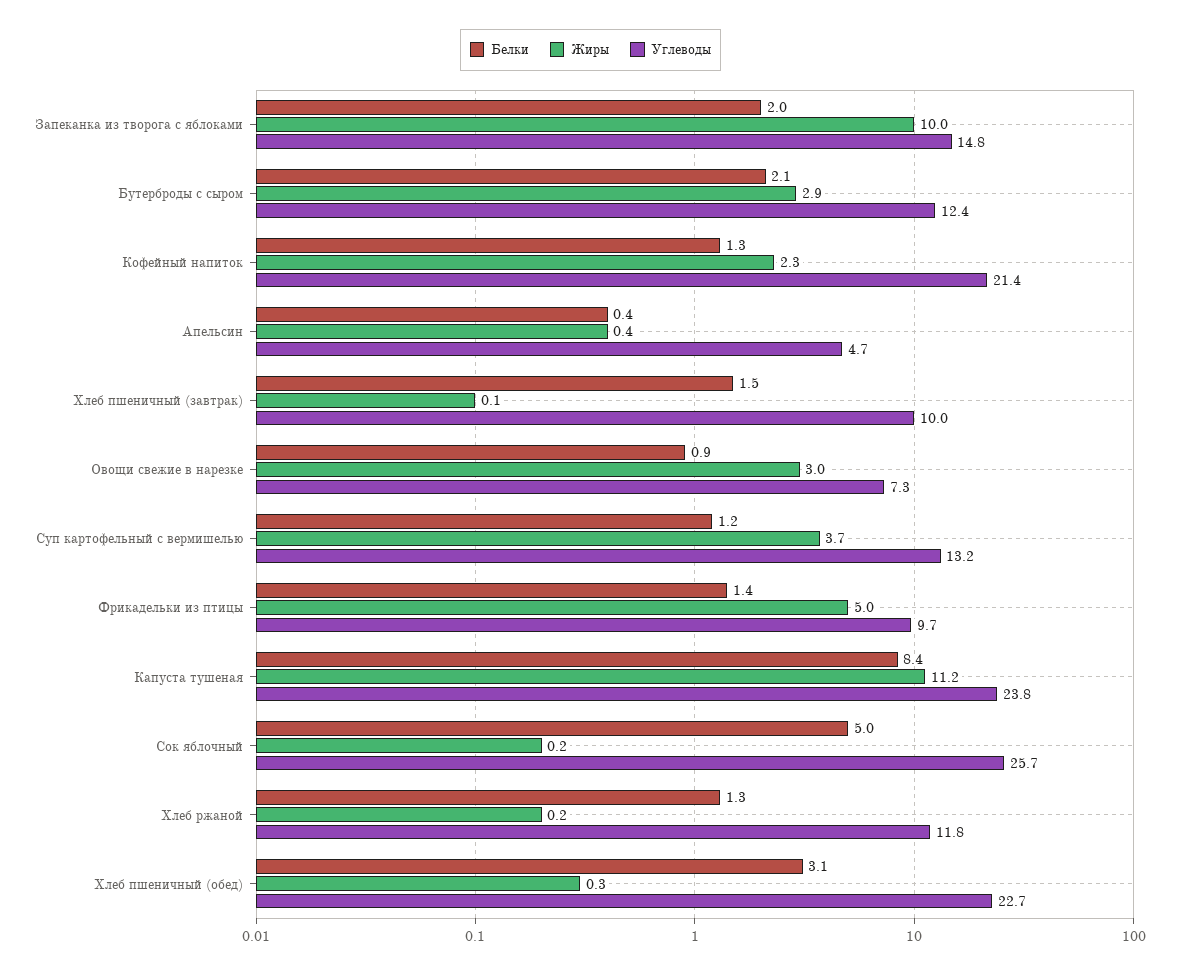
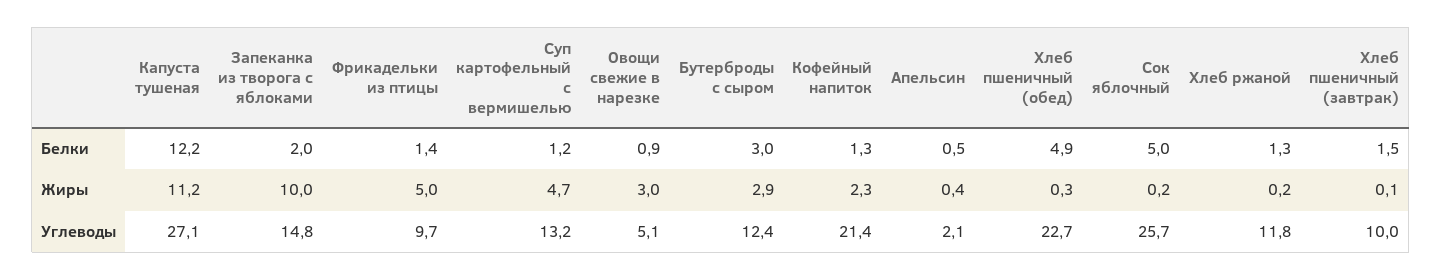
  {
    "Белки": {
      "Запеканка из творога с яблоками": 2,
-     "Бутерброды с сыром": 2.1,
+     "Бутерброды с сыром": 3,
      "Кофейный напиток": 1.3,
-     "Апельсин": 0.4,
+     "Апельсин": 0.5,
      "Хлеб пшеничный (завтрак)": 1.5,
      "Овощи свежие в нарезке": 0.9,
      "Суп картофельный с вермишелью": 1.2,
      "Фрикадельки из птицы": 1.4,
-     "Капуста тушеная": 8.4,
+     "Капуста тушеная": 12.2,
      "Сок яблочный": 5,
      "Хлеб ржаной": 1.3,
-     "Хлеб пшеничный (обед)": 3.1
+     "Хлеб пшеничный (обед)": 4.9
    },
    "Жиры": {
      "Запеканка из творога с яблоками": 10,
      "Бутерброды с сыром": 2.9,
      "Кофейный напиток": 2.3,
      "Апельсин": 0.4,
      "Хлеб пшеничный (завтрак)": 0.1,
      "Овощи свежие в нарезке": 3,
-     "Суп картофельный с вермишелью": 3.7,
+     "Суп картофельный с вермишелью": 4.7,
      "Фрикадельки из птицы": 5,
      "Капуста тушеная": 11.2,
      "Сок яблочный": 0.2,
      "Хлеб ржаной": 0.2,
      "Хлеб пшеничный (обед)": 0.3
    },
    "Углеводы": {
      "Запеканка из творога с яблоками": 14.8,
      "Бутерброды с сыром": 12.4,
      "Кофейный напиток": 21.4,
-     "Апельсин": 4.7,
+     "Апельсин": 2.1,
      "Хлеб пшеничный (завтрак)": 10,
-     "Овощи свежие в нарезке": 7.3,
+     "Овощи свежие в нарезке": 5.1,
      "Суп картофельный с вермишелью": 13.2,
      "Фрикадельки из птицы": 9.7,
-     "Капуста тушеная": 23.8,
+     "Капуста тушеная": 27.1,
      "Сок яблочный": 25.7,
      "Хлеб ржаной": 11.8,
      "Хлеб пшеничный (обед)": 22.7
    }
  }

